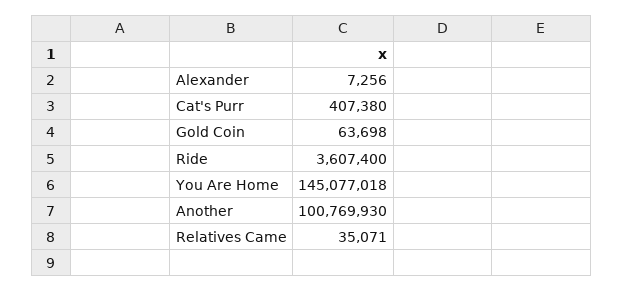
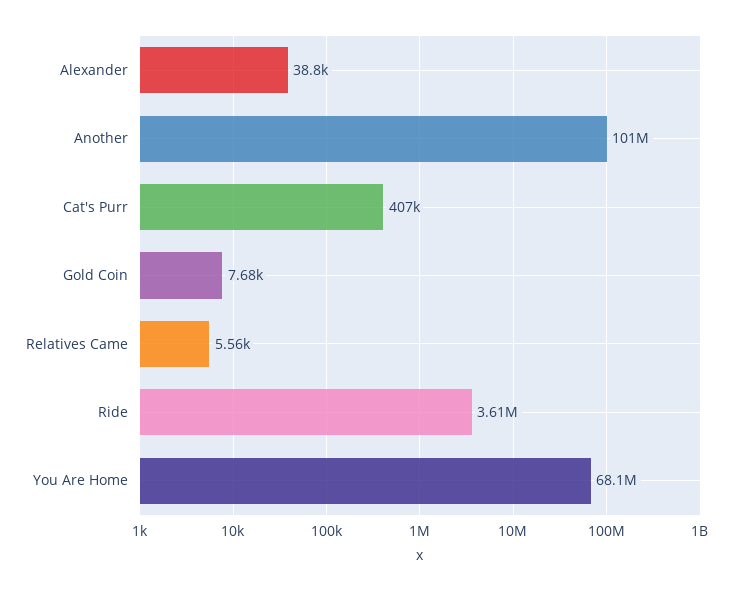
  {
-   "Alexander": 7256,
+   "Alexander": 38800,
    "Cat's Purr": 407380,
-   "Gold Coin": 63698,
+   "Gold Coin": 7680,
    "Ride": 3607400,
-   "You Are Home": 145077018,
+   "You Are Home": 68100000,
    "Another": 100769930,
-   "Relatives Came": 35071
+   "Relatives Came": 5560
  }

